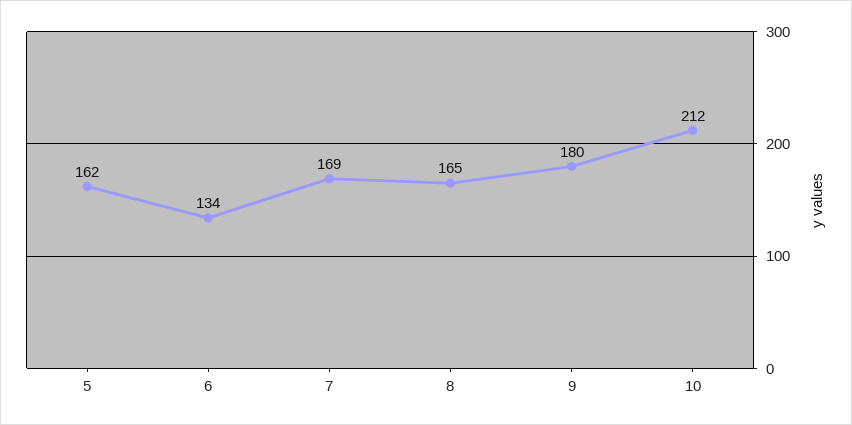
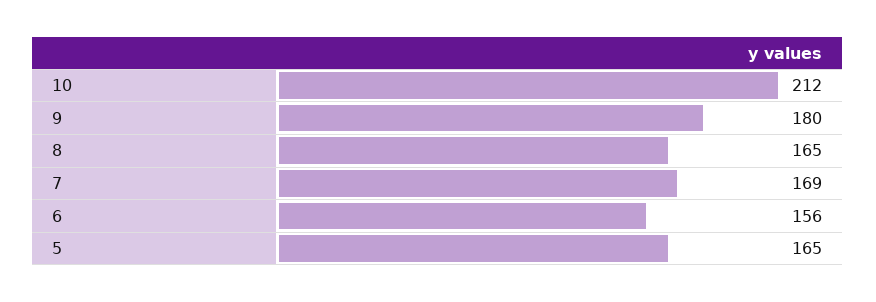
  {
-   "5": 162,
+   "5": 165,
-   "6": 134,
+   "6": 156,
    "7": 169,
    "8": 165,
    "9": 180,
    "10": 212
  }

